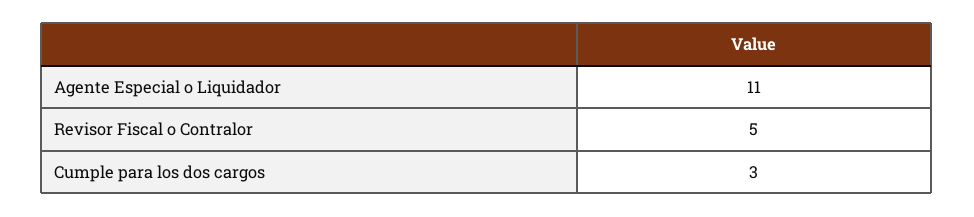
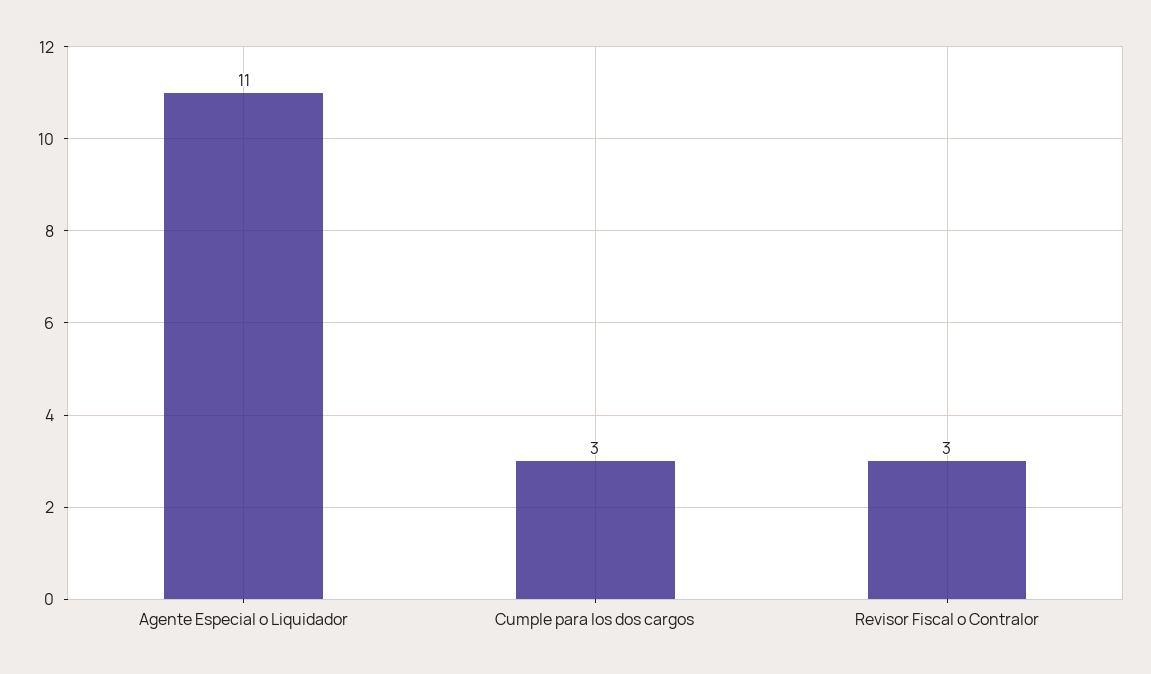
  {
    "Agente Especial o Liquidador": 11,
-   "Revisor Fiscal o Contralor": 5,
+   "Revisor Fiscal o Contralor": 3,
    "Cumple para los dos cargos": 3
  }

